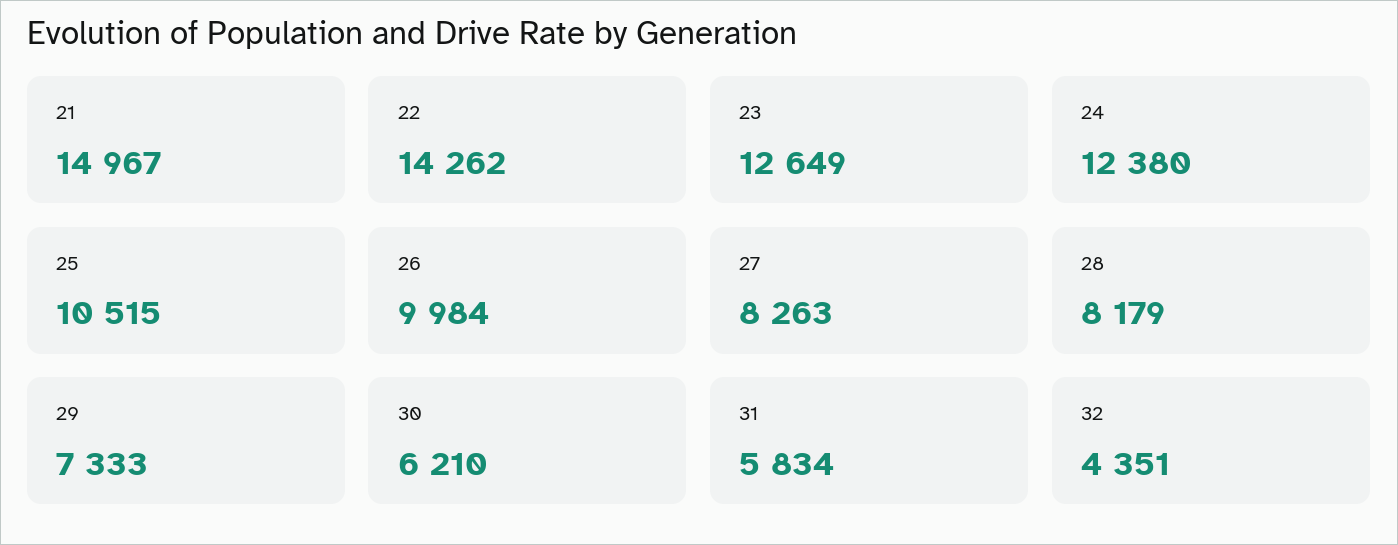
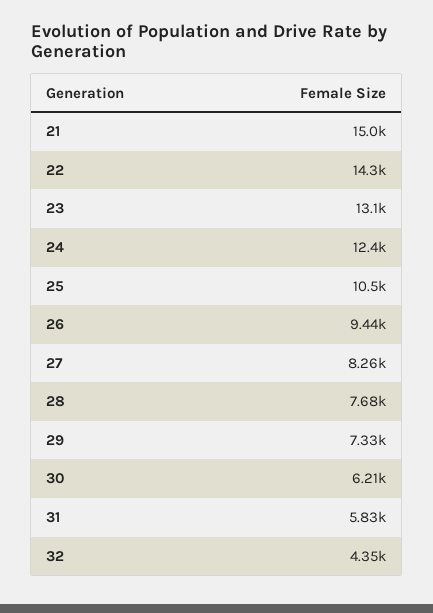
  {
    "21": 14967,
    "22": 14262,
-   "23": 12649,
+   "23": 13100,
    "24": 12380,
    "25": 10515,
-   "26": 9984,
+   "26": 9440,
    "27": 8263,
-   "28": 8179,
+   "28": 7680,
    "29": 7333,
    "30": 6210,
    "31": 5834,
    "32": 4351
  }

